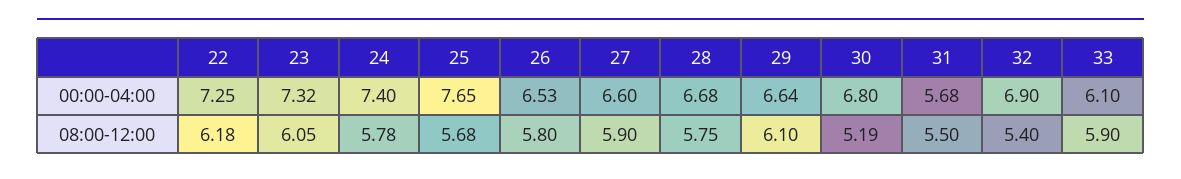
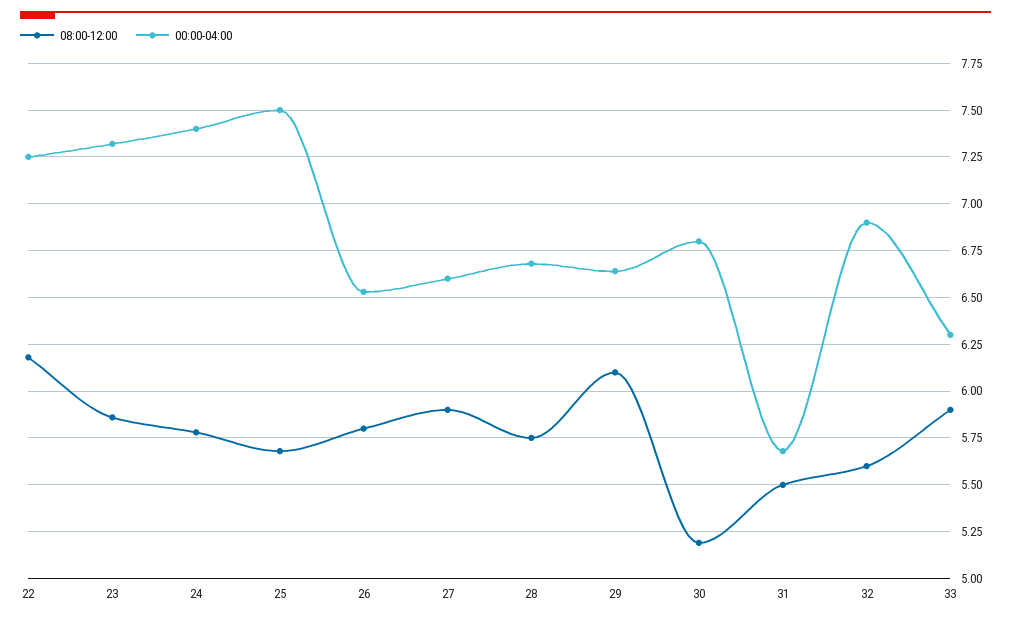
  {
    "00:00-04:00": {
      "22": 7.25,
      "23": 7.32,
      "24": 7.4,
-     "25": 7.65,
+     "25": 7.5,
      "26": 6.53,
      "27": 6.6,
      "28": 6.68,
      "29": 6.64,
      "30": 6.8,
      "31": 5.68,
      "32": 6.9,
-     "33": 6.1
+     "33": 6.3
    },
    "08:00-12:00": {
      "22": 6.18,
-     "23": 6.05,
+     "23": 5.85,
      "24": 5.78,
      "25": 5.68,
      "26": 5.8,
      "27": 5.9,
      "28": 5.75,
      "29": 6.1,
      "30": 5.19,
      "31": 5.5,
-     "32": 5.4,
+     "32": 5.6,
      "33": 5.9
    }
  }

